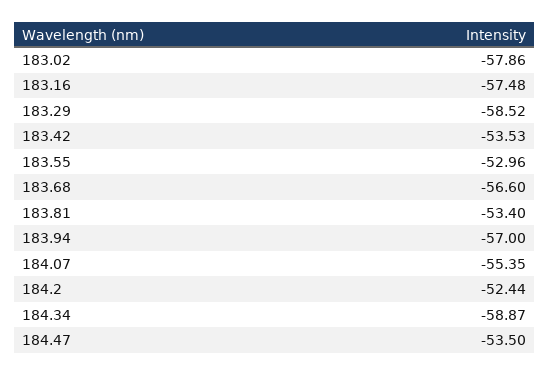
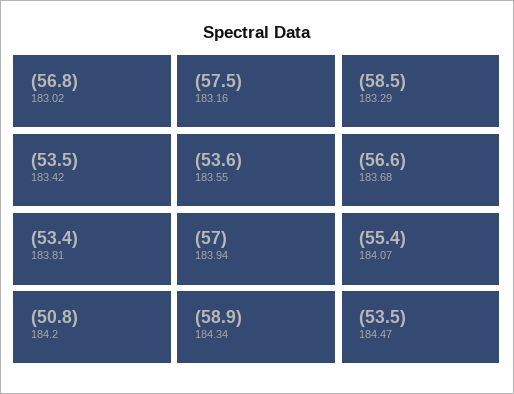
  {
-   "183.02": -57.86,
+   "183.02": -56.8,
    "183.16": -57.48,
    "183.29": -58.52,
    "183.42": -53.53,
-   "183.55": -52.96,
+   "183.55": -53.6,
    "183.68": -56.6,
    "183.81": -53.4,
    "183.94": -57,
    "184.07": -55.35,
-   "184.2": -52.44,
+   "184.2": -50.8,
    "184.34": -58.87,
    "184.47": -53.5
  }

